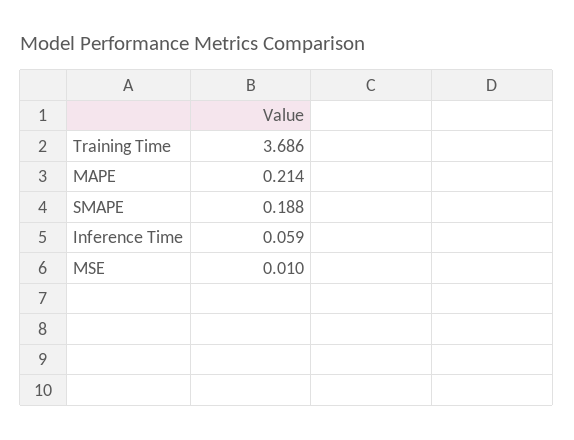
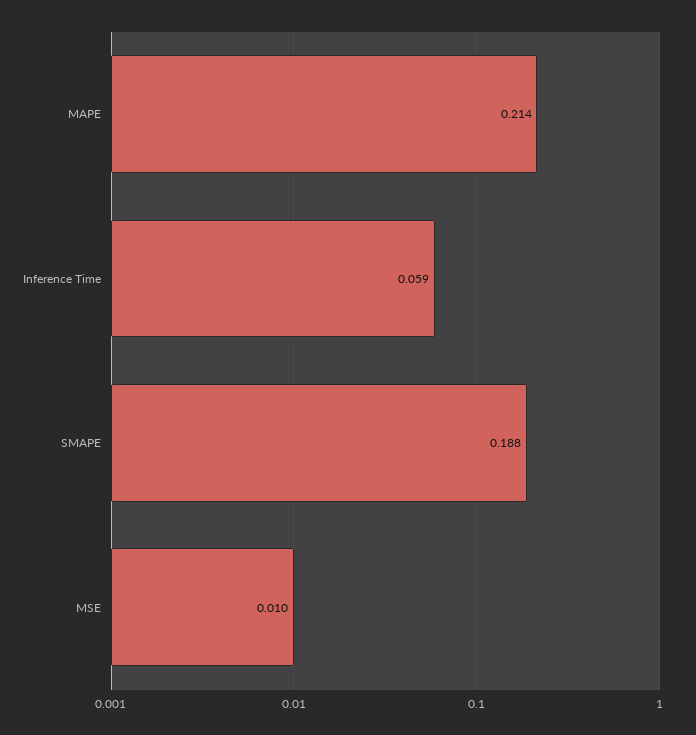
  {
-   "Training Time": 3.686,
    "MAPE": 0.214,
    "SMAPE": 0.188,
    "Inference Time": 0.059,
    "MSE": 0.01
  }

